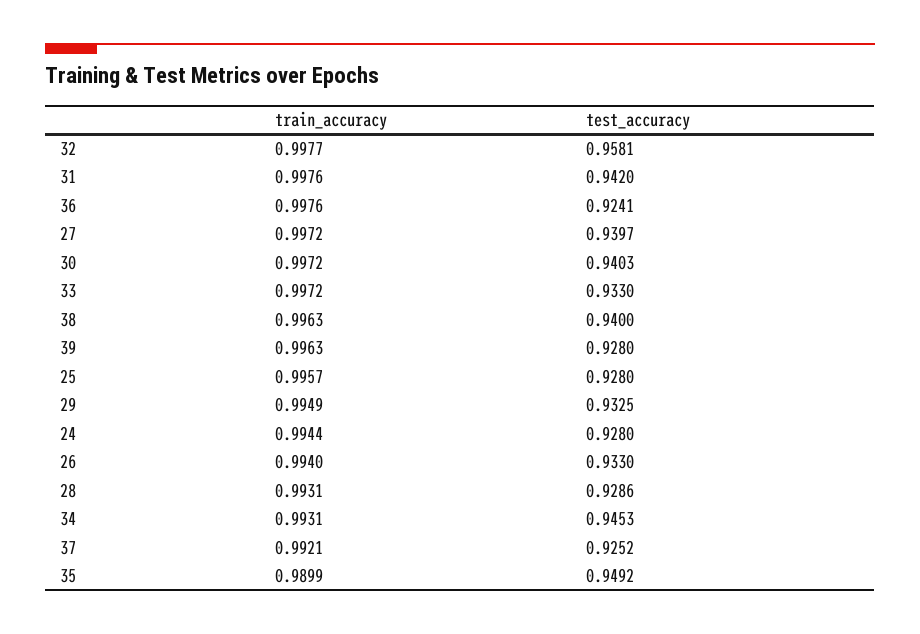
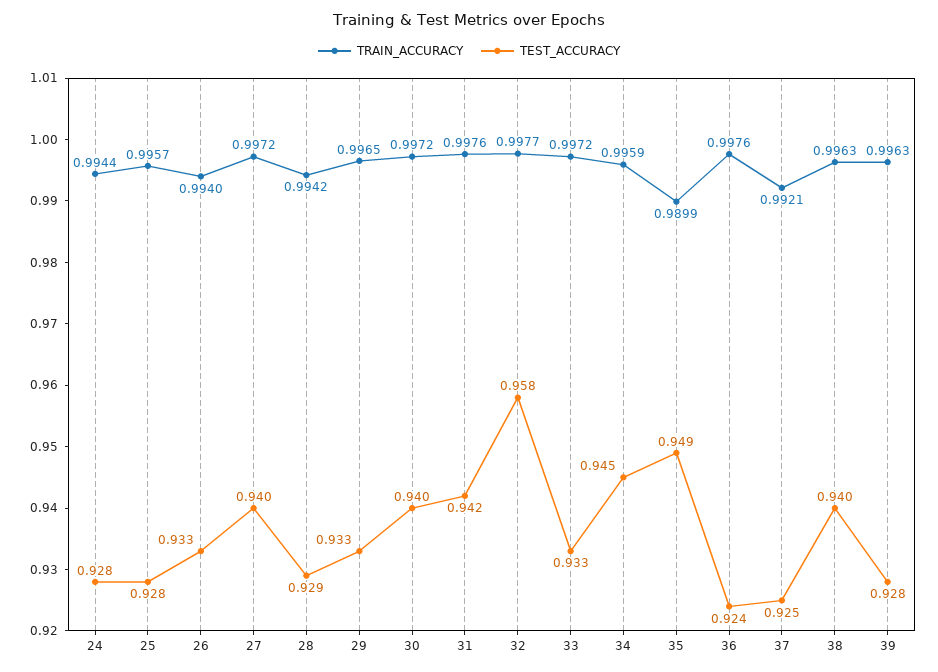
  {
    "train_accuracy": {
      "32": 0.9977,
      "31": 0.9976,
      "36": 0.9976,
      "27": 0.9972,
      "30": 0.9972,
      "33": 0.9972,
      "38": 0.9963,
      "39": 0.9963,
      "25": 0.9957,
-     "29": 0.9949,
+     "29": 0.9965,
      "24": 0.9944,
      "26": 0.994,
-     "28": 0.9931,
+     "28": 0.9942,
-     "34": 0.9931,
+     "34": 0.9959,
      "37": 0.9921,
      "35": 0.9899
    },
    "test_accuracy": {
      "32": 0.9581,
      "31": 0.942,
      "36": 0.9241,
      "27": 0.9397,
      "30": 0.9403,
      "33": 0.933,
      "38": 0.94,
      "39": 0.928,
      "25": 0.928,
      "29": 0.9325,
      "24": 0.928,
      "26": 0.933,
      "28": 0.9286,
      "34": 0.9453,
      "37": 0.9252,
      "35": 0.9492
    }
  }

